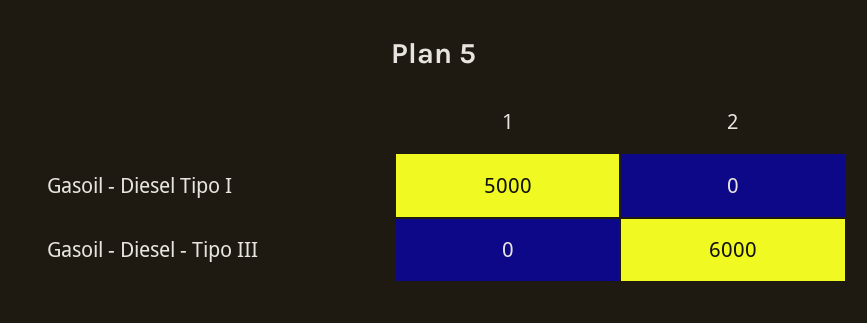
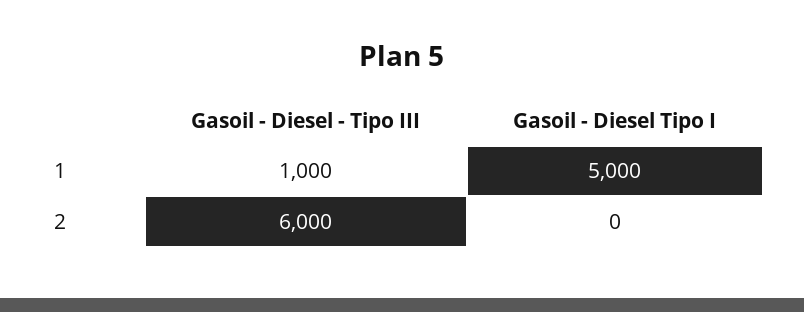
  {
    "1": {
      "Gasoil - Diesel Tipo I": 5000,
-     "Gasoil - Diesel - Tipo III": 0
+     "Gasoil - Diesel - Tipo III": 1000
    },
    "2": {
      "Gasoil - Diesel Tipo I": 0,
      "Gasoil - Diesel - Tipo III": 6000
    }
  }

